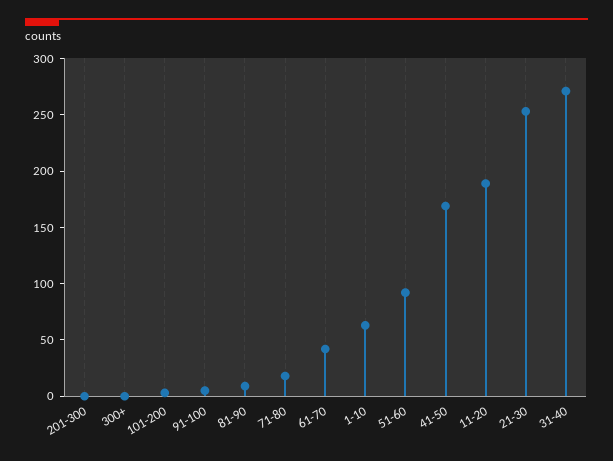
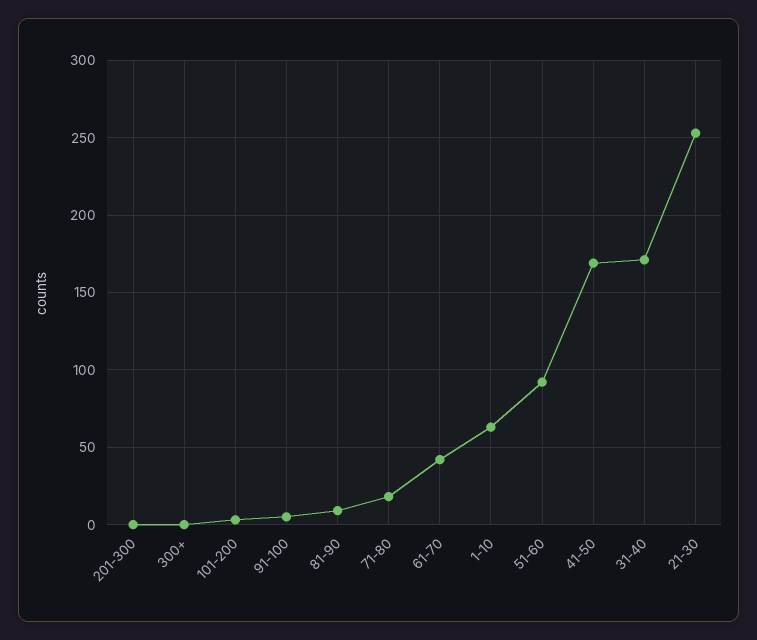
  {
    "201-300": 0,
    "300+": 0,
    "101-200": 5,
    "91-100": 5,
    "81-90": 10,
    "71-80": 20,
    "61-70": 40,
    "1-10": 65,
    "51-60": 90,
    "41-50": 170,
-   "11-20": 190,
    "21-30": 255,
-   "31-40": 270
+   "31-40": 170
  }

